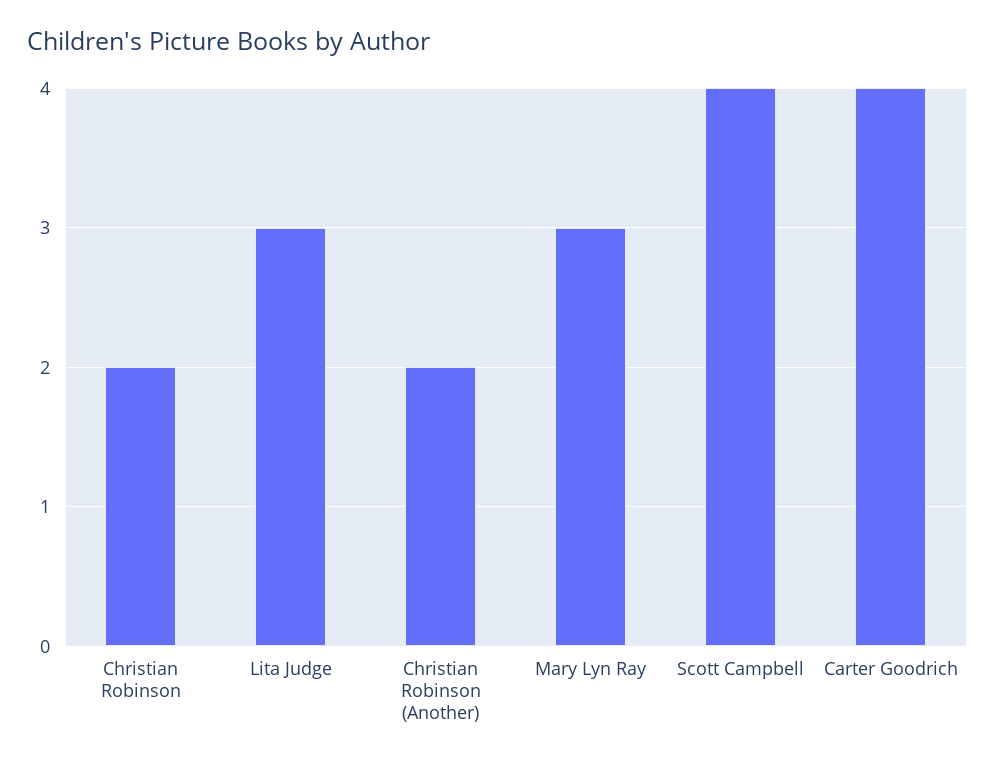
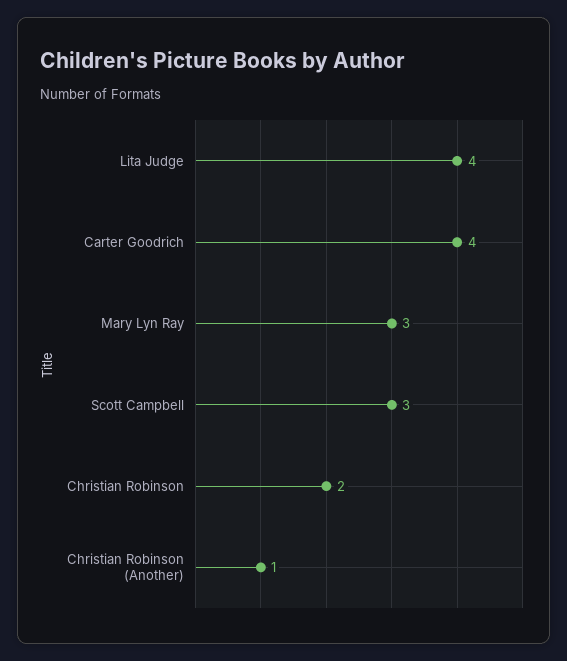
  {
    "Christian Robinson": 2,
-   "Lita Judge": 3,
+   "Lita Judge": 4,
-   "Christian Robinson (Another)": 2,
+   "Christian Robinson (Another)": 1,
    "Mary Lyn Ray": 3,
-   "Scott Campbell": 4,
+   "Scott Campbell": 3,
    "Carter Goodrich": 4
  }

